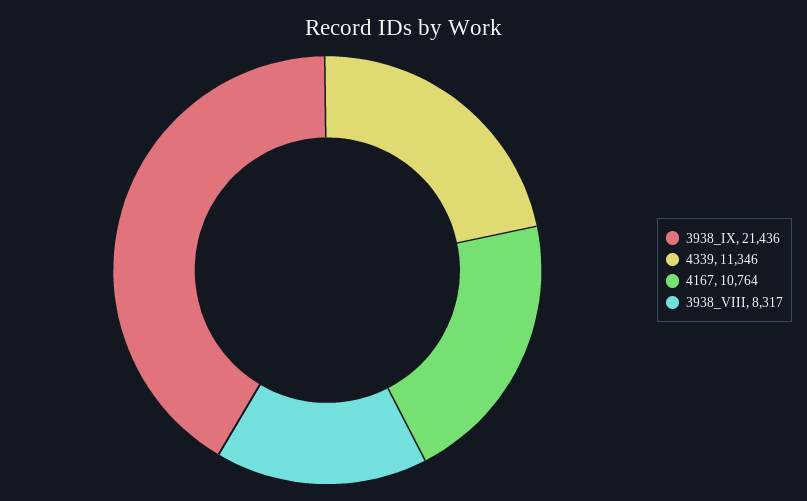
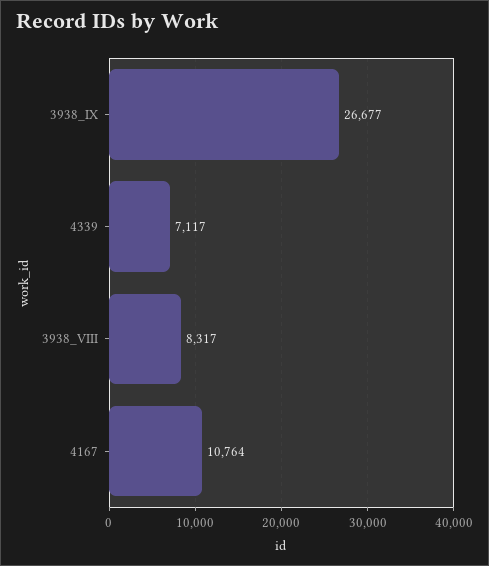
  {
-   "3938_IX": 21436,
+   "3938_IX": 26677,
-   "4339": 11346,
+   "4339": 7117,
    "4167": 10764,
    "3938_VIII": 8317
  }

